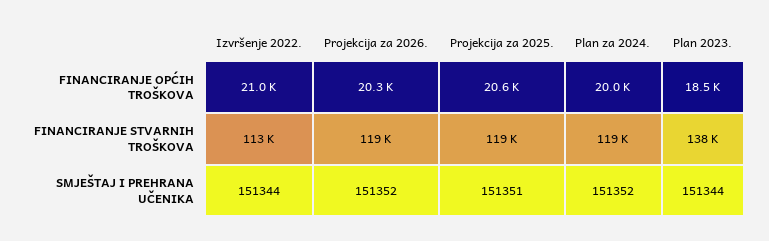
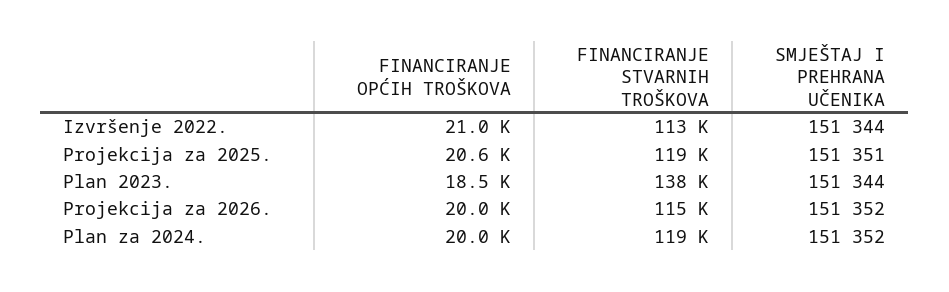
  {
    "Izvršenje 2022.": {
      "FINANCIRANJE OPĆIH TROŠKOVA": 21000,
      "FINANCIRANJE STVARNIH TROŠKOVA": 113000,
      "SMJEŠTAJ I PREHRANA UČENIKA": 151344
    },
    "Projekcija za 2026.": {
-     "FINANCIRANJE OPĆIH TROŠKOVA": 20300,
+     "FINANCIRANJE OPĆIH TROŠKOVA": 20000,
-     "FINANCIRANJE STVARNIH TROŠKOVA": 119000,
+     "FINANCIRANJE STVARNIH TROŠKOVA": 115000,
      "SMJEŠTAJ I PREHRANA UČENIKA": 151352
    },
    "Projekcija za 2025.": {
      "FINANCIRANJE OPĆIH TROŠKOVA": 20600,
      "FINANCIRANJE STVARNIH TROŠKOVA": 119000,
      "SMJEŠTAJ I PREHRANA UČENIKA": 151351
    },
    "Plan za 2024.": {
      "FINANCIRANJE OPĆIH TROŠKOVA": 20000,
      "FINANCIRANJE STVARNIH TROŠKOVA": 119000,
      "SMJEŠTAJ I PREHRANA UČENIKA": 151352
    },
    "Plan 2023.": {
      "FINANCIRANJE OPĆIH TROŠKOVA": 18500,
      "FINANCIRANJE STVARNIH TROŠKOVA": 138000,
      "SMJEŠTAJ I PREHRANA UČENIKA": 151344
    }
  }

